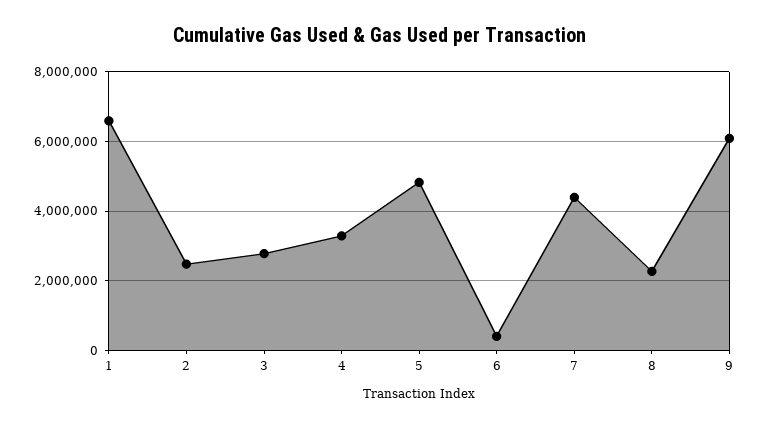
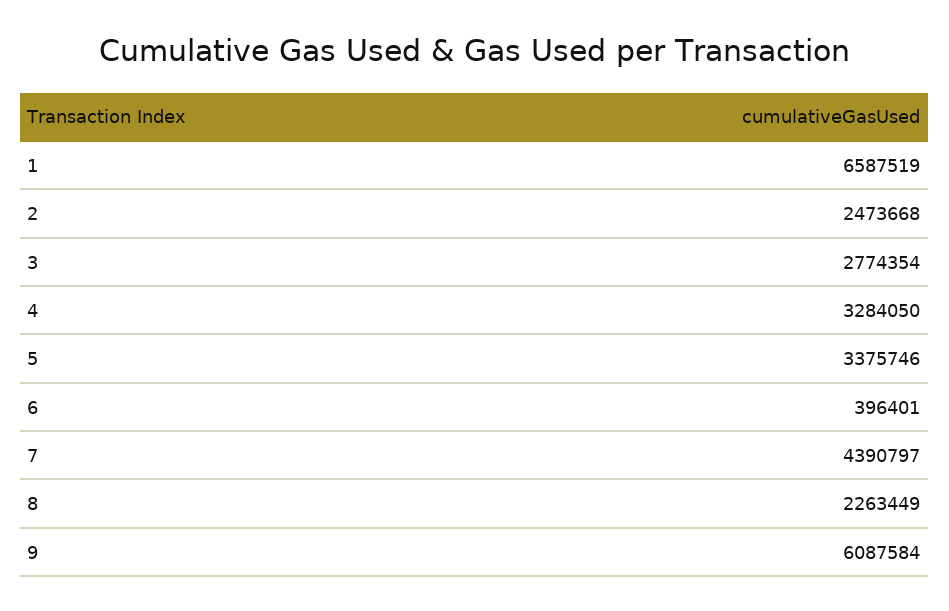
  {
    "1": 6587519,
    "2": 2473668,
    "3": 2774354,
    "4": 3284050,
-   "5": 4800000,
+   "5": 3375746,
    "6": 396401,
    "7": 4390797,
    "8": 2263449,
    "9": 6087584
  }

